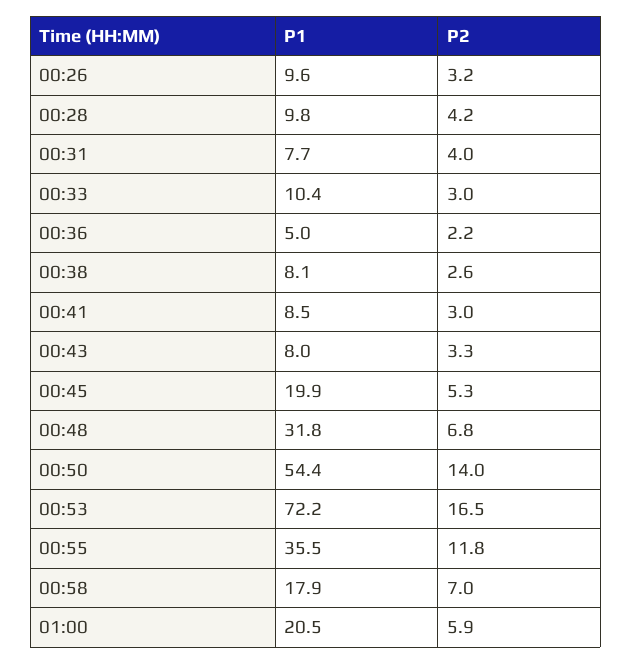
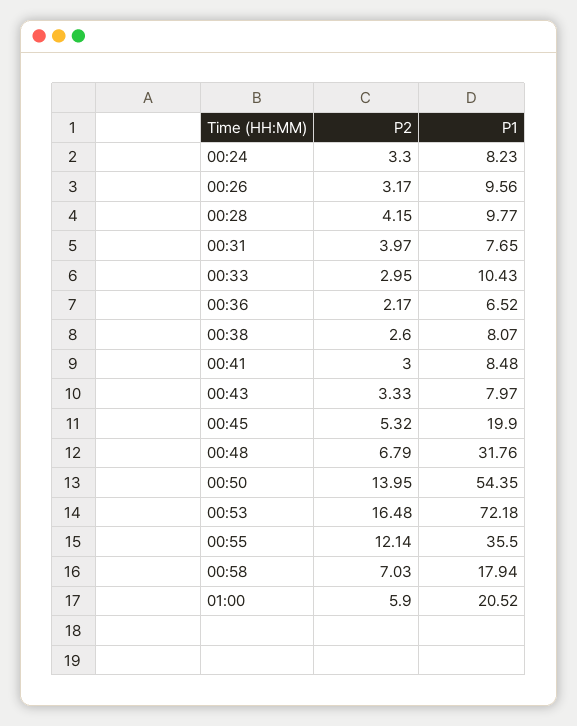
  {
    "P1": {
      "00:26": 9.56,
      "00:28": 9.77,
      "00:31": 7.65,
      "00:33": 10.43,
-     "00:36": 5,
+     "00:36": 6.52,
      "00:38": 8.07,
      "00:41": 8.48,
      "00:43": 7.97,
      "00:45": 19.9,
      "00:48": 31.76,
      "00:50": 54.35,
      "00:53": 72.18,
      "00:55": 35.5,
      "00:58": 17.94,
-     "01:00": 20.52
+     "01:00": 20.52,
+     "00:24": 8.23
    },
    "P2": {
      "00:26": 3.17,
      "00:28": 4.15,
      "00:31": 3.97,
      "00:33": 2.95,
      "00:36": 2.17,
      "00:38": 2.6,
      "00:41": 3,
      "00:43": 3.33,
      "00:45": 5.32,
      "00:48": 6.79,
      "00:50": 13.95,
      "00:53": 16.48,
-     "00:55": 11.8,
+     "00:55": 12.14,
      "00:58": 7.03,
-     "01:00": 5.9
+     "01:00": 5.9,
+     "00:24": 3.3
    }
  }

